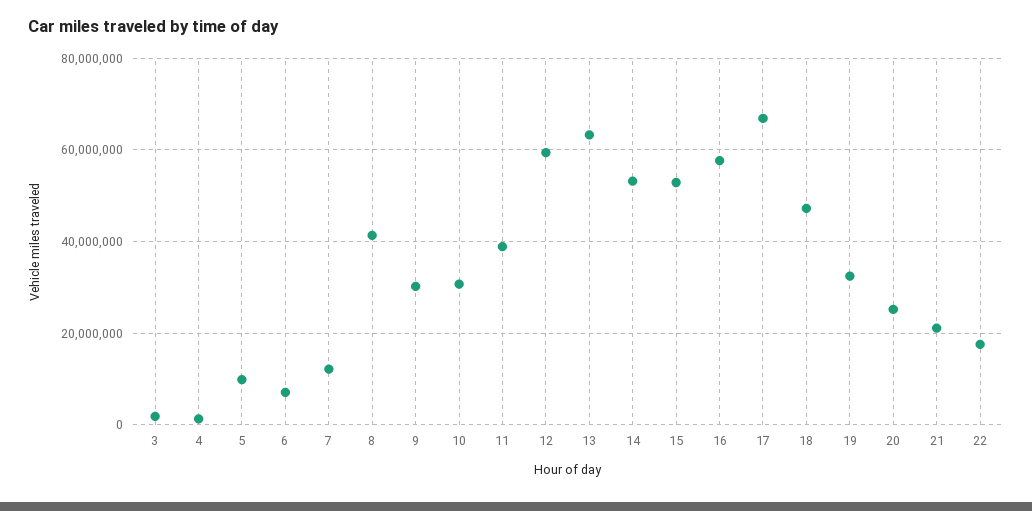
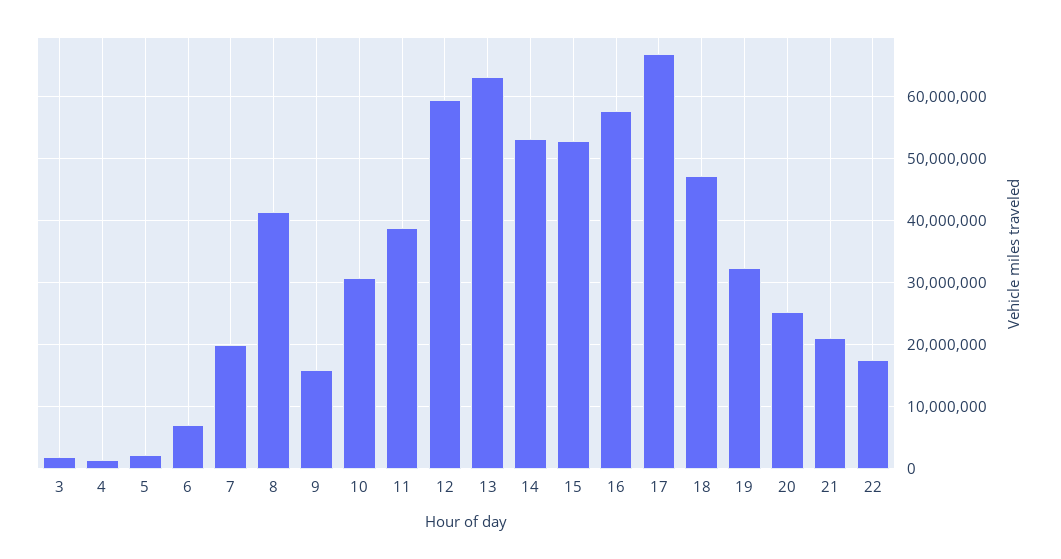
  {
    "3": 2000000,
    "4": 1000000,
-   "5": 10000000,
+   "5": 2000000,
    "6": 7000000,
-   "7": 12000000,
+   "7": 20000000,
    "8": 41000000,
-   "9": 30000000,
+   "9": 16000000,
    "10": 31000000,
    "11": 39000000,
    "12": 59000000,
    "13": 63000000,
    "14": 53000000,
    "15": 53000000,
    "16": 58000000,
    "17": 67000000,
    "18": 47000000,
    "19": 32000000,
    "20": 25000000,
    "21": 21000000,
    "22": 18000000
  }

